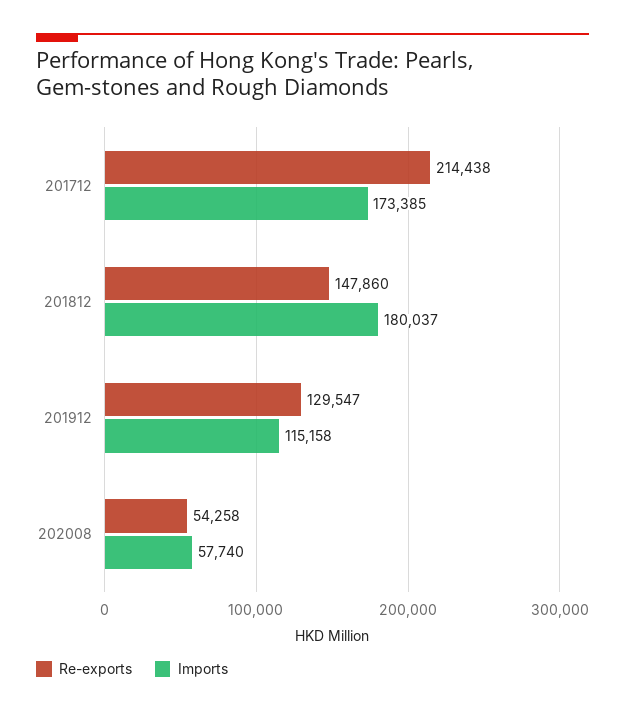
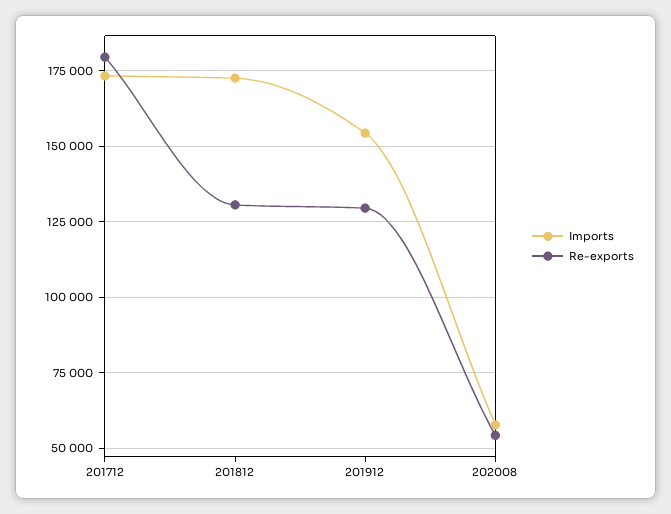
  {
    "Re-exports": {
-     "201712": 214438,
+     "201712": 180000,
-     "201812": 147860,
+     "201812": 130000,
      "201912": 129547,
      "202008": 54258
    },
    "Imports": {
      "201712": 173385,
-     "201812": 180037,
+     "201812": 172500,
-     "201912": 115158,
+     "201912": 155000,
      "202008": 57740
    }
  }

